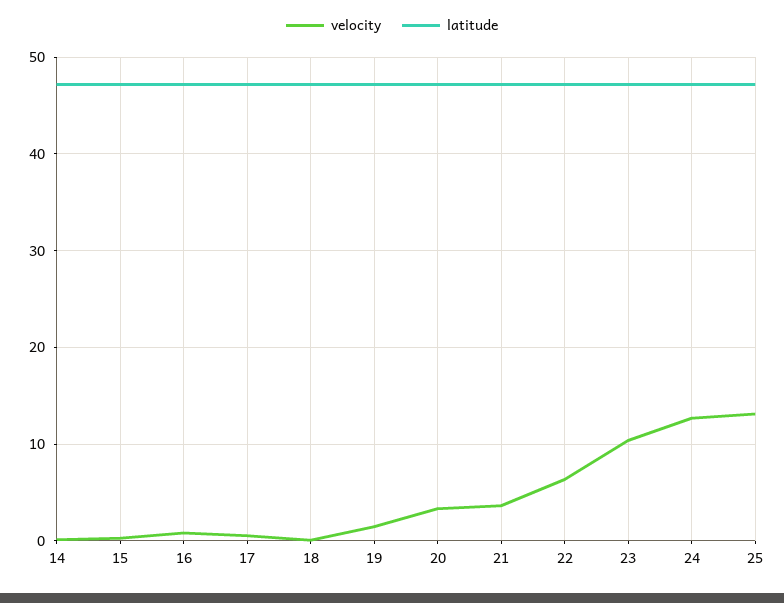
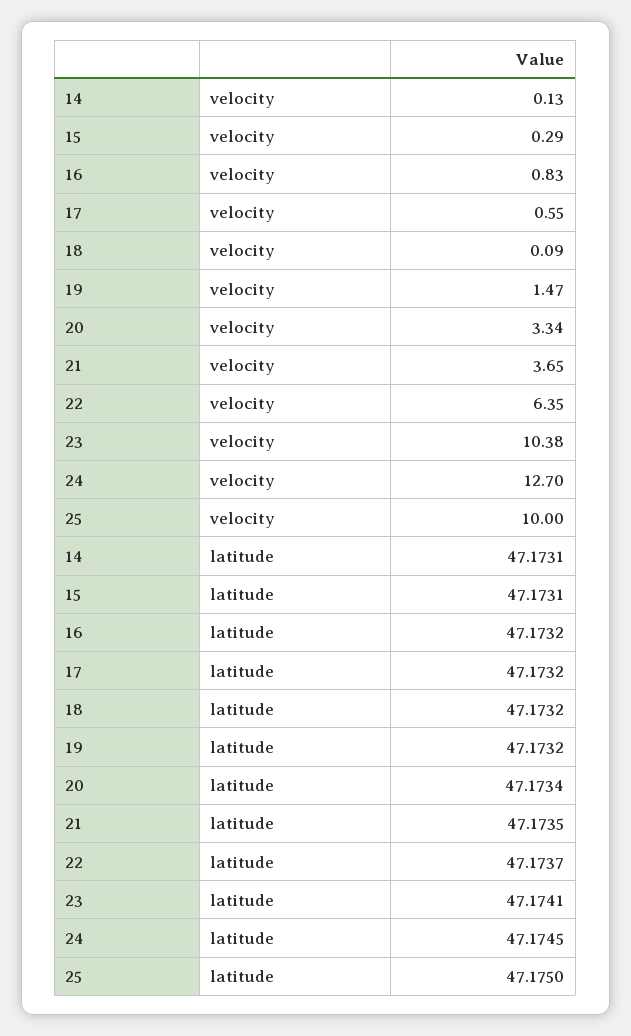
  {
    "velocity": {
      "14": 0.13,
      "15": 0.29,
      "16": 0.83,
      "17": 0.55,
      "18": 0.09,
      "19": 1.47,
      "20": 3.34,
      "21": 3.65,
      "22": 6.35,
      "23": 10.38,
      "24": 12.7,
-     "25": 13
+     "25": 10
    },
    "latitude": {
      "14": 47.1731,
      "15": 47.1731,
      "16": 47.1732,
      "17": 47.1732,
      "18": 47.1732,
      "19": 47.1732,
      "20": 47.1734,
      "21": 47.1735,
      "22": 47.1737,
      "23": 47.1741,
      "24": 47.1745,
      "25": 47.175
    }
  }

